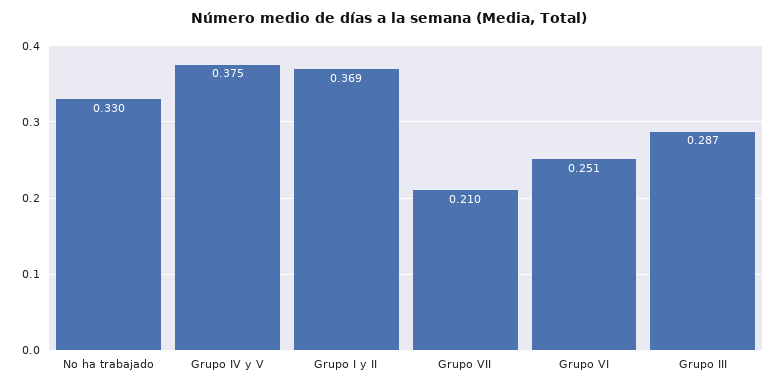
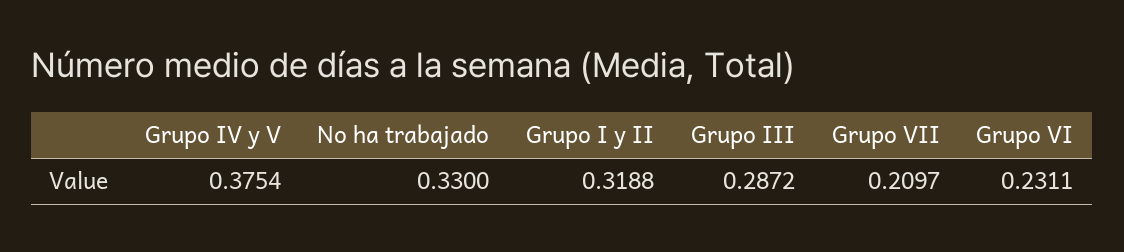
  {
    "No ha trabajado": 0.33,
    "Grupo IV y V": 0.3754,
-   "Grupo I y II": 0.369,
+   "Grupo I y II": 0.3188,
    "Grupo VII": 0.2097,
-   "Grupo VI": 0.251,
+   "Grupo VI": 0.2311,
    "Grupo III": 0.2872
  }

